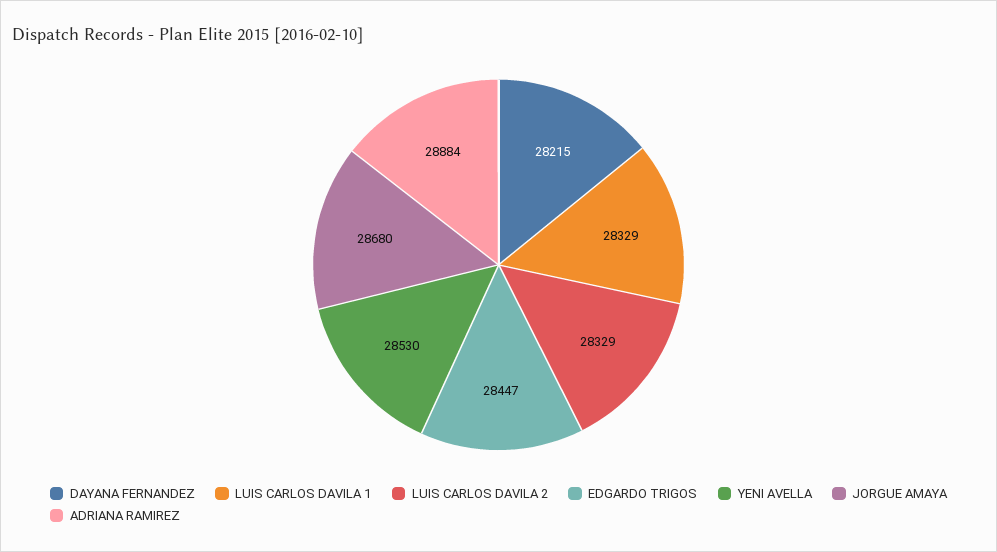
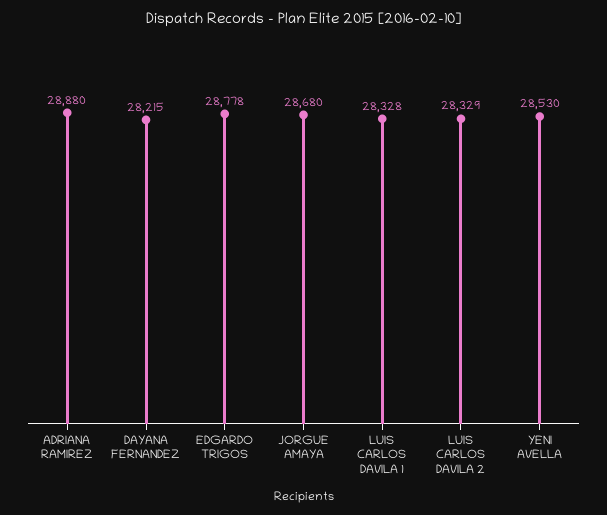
  {
    "DAYANA FERNANDEZ": 28215,
-   "LUIS CARLOS DAVILA 1": 28329,
+   "LUIS CARLOS DAVILA 1": 28328,
    "LUIS CARLOS DAVILA 2": 28329,
-   "EDGARDO TRIGOS": 28447,
+   "EDGARDO TRIGOS": 28778,
    "YENI AVELLA": 28530,
    "JORGUE AMAYA": 28680,
-   "ADRIANA RAMIREZ": 28884
+   "ADRIANA RAMIREZ": 28880
  }

